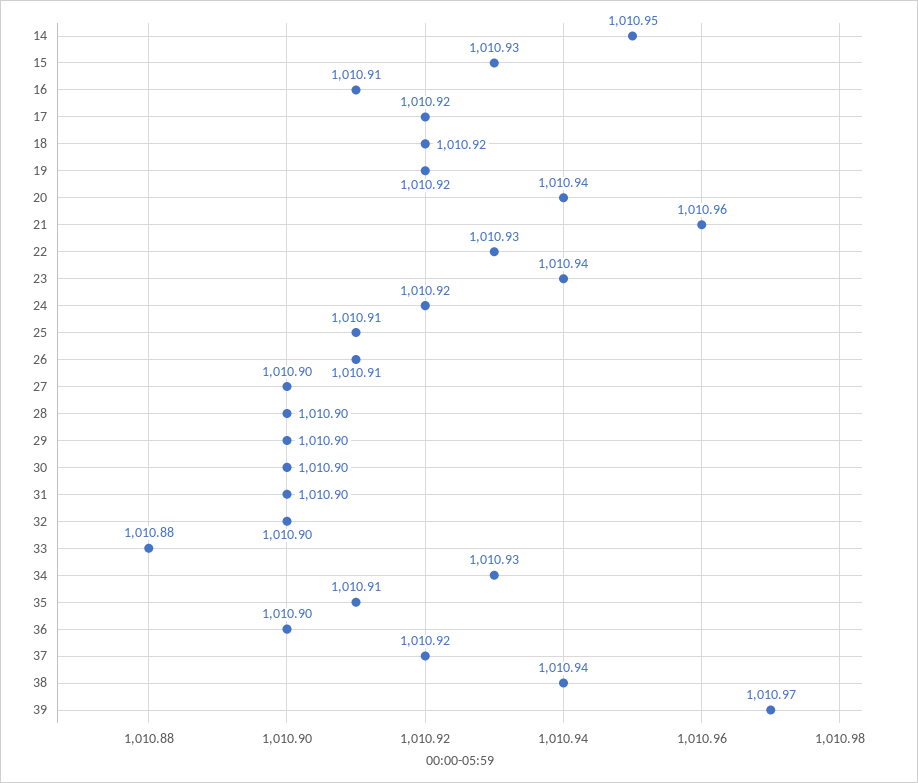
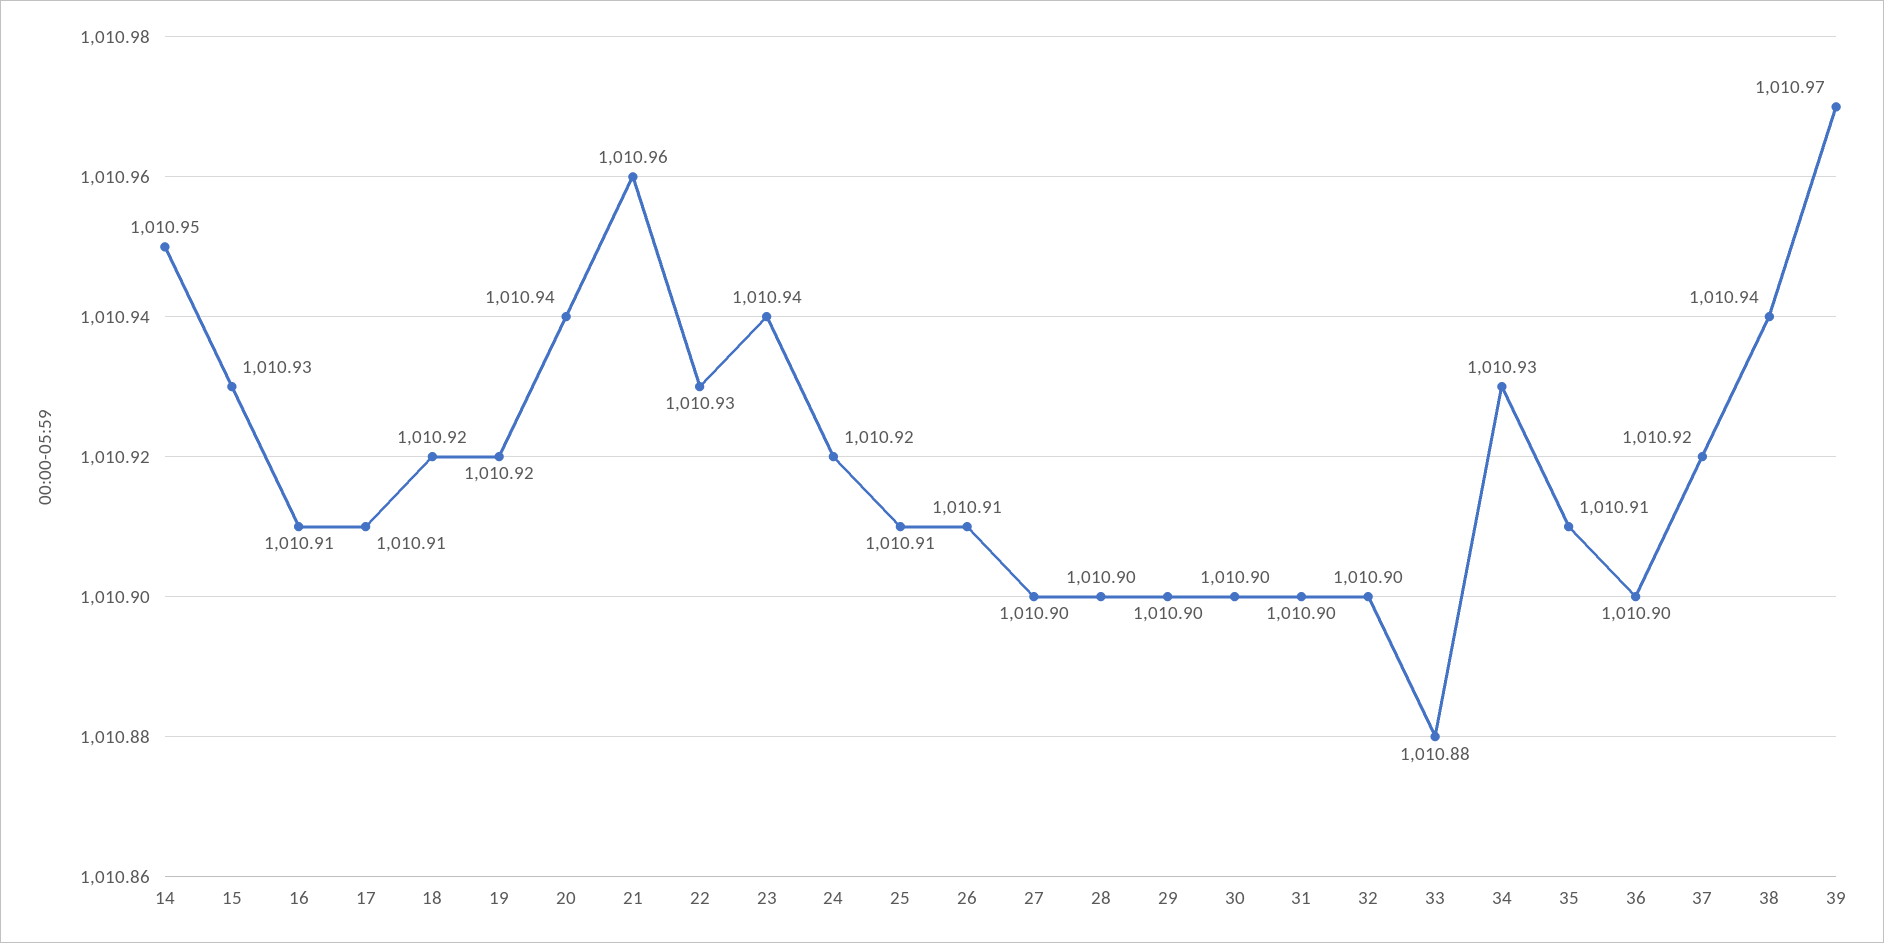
  {
    "14": 1010.95,
    "15": 1010.93,
    "16": 1010.91,
-   "17": 1010.92,
+   "17": 1010.91,
    "18": 1010.92,
    "19": 1010.92,
    "20": 1010.94,
    "21": 1010.96,
    "22": 1010.93,
    "23": 1010.94,
    "24": 1010.92,
    "25": 1010.91,
    "26": 1010.91,
    "27": 1010.9,
    "28": 1010.9,
    "29": 1010.9,
    "30": 1010.9,
    "31": 1010.9,
    "32": 1010.9,
    "33": 1010.88,
    "34": 1010.93,
    "35": 1010.91,
    "36": 1010.9,
    "37": 1010.92,
    "38": 1010.94,
    "39": 1010.97
  }

